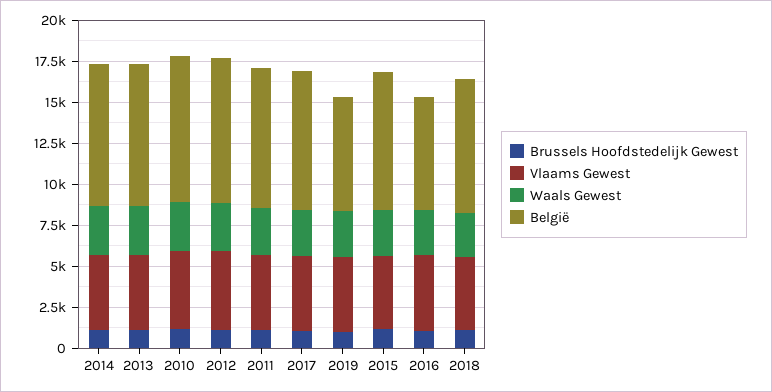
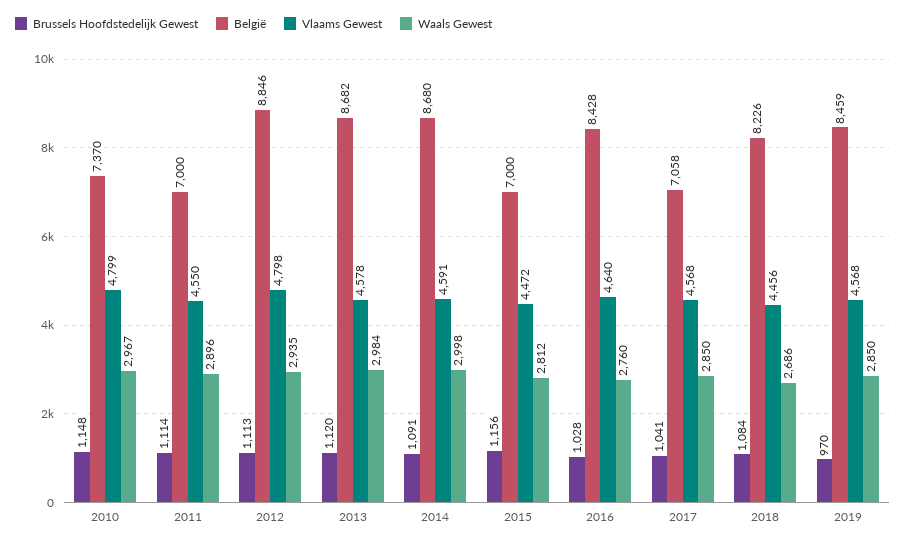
  {
    "Brussels Hoofdstedelijk Gewest": {
      "2014": 1091,
      "2013": 1120,
      "2010": 1148,
      "2012": 1113,
      "2011": 1114,
      "2017": 1041,
      "2019": 970,
      "2015": 1156,
      "2016": 1028,
      "2018": 1084
    },
    "Vlaams Gewest": {
      "2014": 4591,
      "2013": 4578,
      "2010": 4799,
      "2012": 4798,
      "2011": 4550,
      "2017": 4568,
      "2019": 4568,
      "2015": 4472,
      "2016": 4640,
      "2018": 4456
    },
    "Waals Gewest": {
      "2014": 2998,
      "2013": 2984,
      "2010": 2967,
      "2012": 2935,
      "2011": 2896,
      "2017": 2850,
      "2019": 2850,
      "2015": 2812,
      "2016": 2760,
      "2018": 2686
    },
    "België": {
      "2014": 8680,
      "2013": 8682,
-     "2010": 9000,
+     "2010": 7370,
      "2012": 8846,
-     "2011": 8500,
+     "2011": 7000,
-     "2017": 8500,
+     "2017": 7058,
-     "2019": 7000,
+     "2019": 8459,
-     "2015": 8500,
+     "2015": 7000,
-     "2016": 7000,
+     "2016": 8428,
      "2018": 8226
    }
  }

